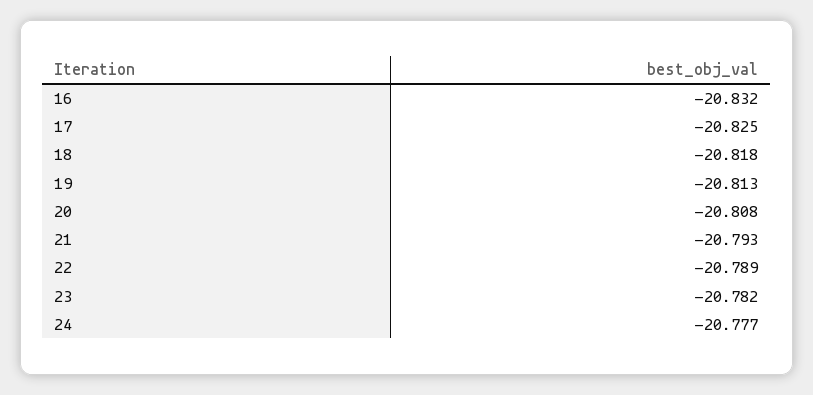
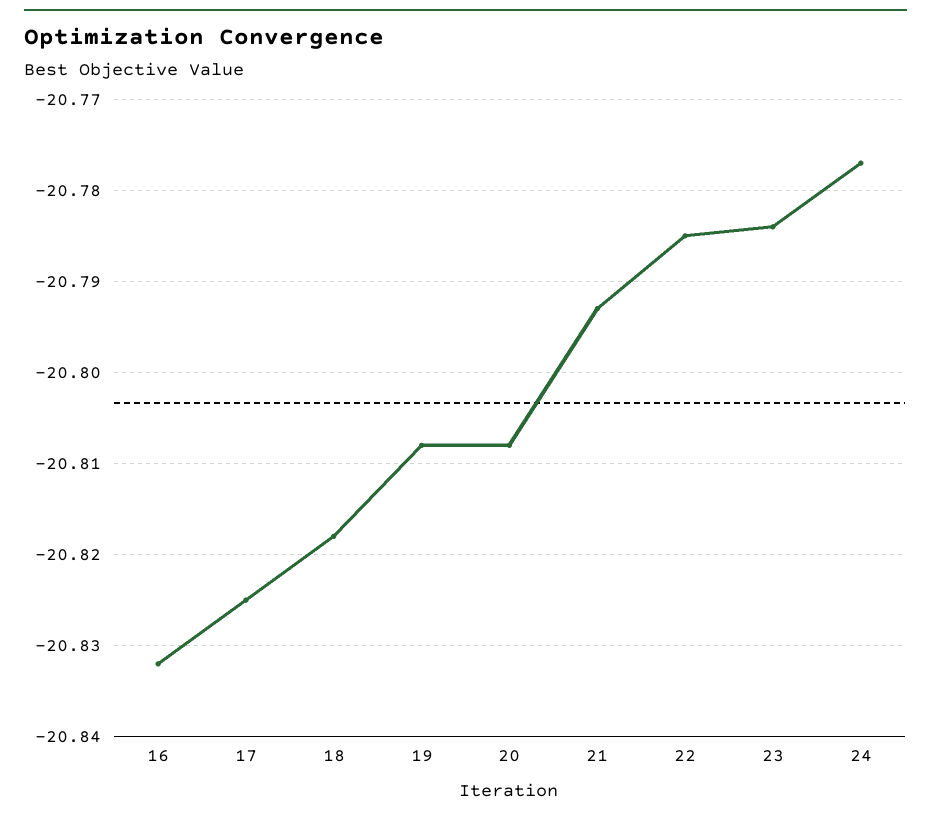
  {
    "16": -20.832,
    "17": -20.825,
    "18": -20.818,
-   "19": -20.813,
+   "19": -20.808,
    "20": -20.808,
    "21": -20.793,
-   "22": -20.789,
+   "22": -20.785,
-   "23": -20.782,
+   "23": -20.784,
    "24": -20.777
  }

